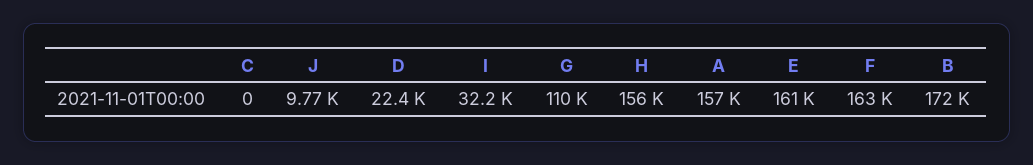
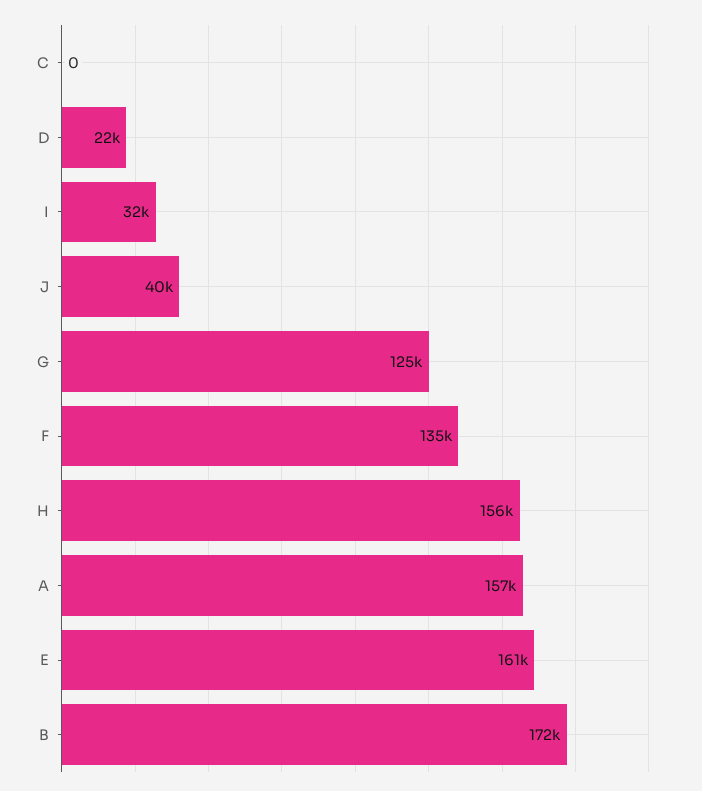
  {
    "C": 0,
-   "J": 9770,
+   "J": 40000,
    "D": 22400,
    "I": 32200,
-   "G": 110000,
+   "G": 125000,
    "H": 156000,
    "A": 157000,
    "E": 161000,
-   "F": 163000,
+   "F": 135000,
    "B": 172000
  }

